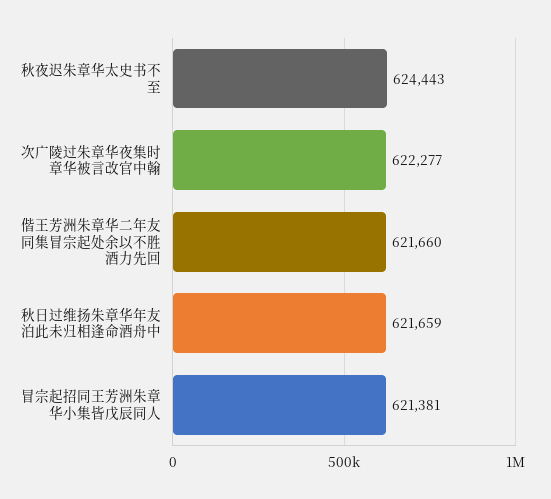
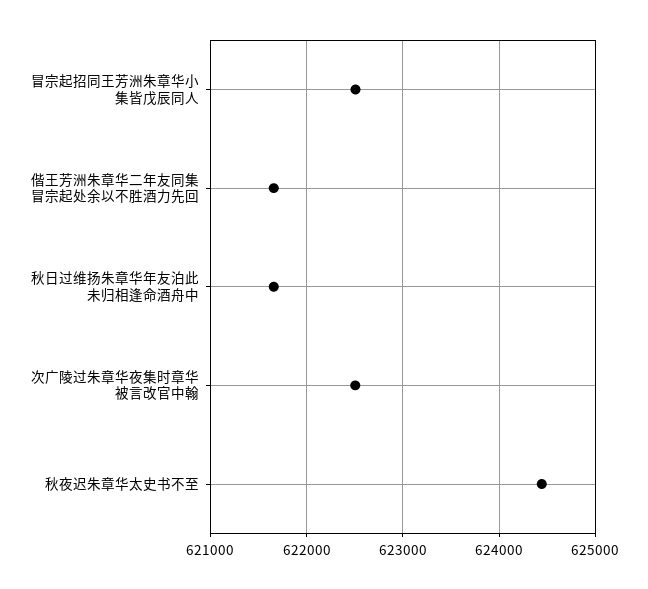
  {
    "秋夜迟朱章华太史书不至": 624443,
-   "次广陵过朱章华夜集时章华被言改官中翰": 622277,
+   "次广陵过朱章华夜集时章华被言改官中翰": 622500,
    "偕王芳洲朱章华二年友同集冒宗起处余以不胜酒力先回": 621660,
    "秋日过维扬朱章华年友泊此未归相逢命酒舟中": 621659,
-   "冒宗起招同王芳洲朱章华小集皆戊辰同人": 621381
+   "冒宗起招同王芳洲朱章华小集皆戊辰同人": 622500
  }

